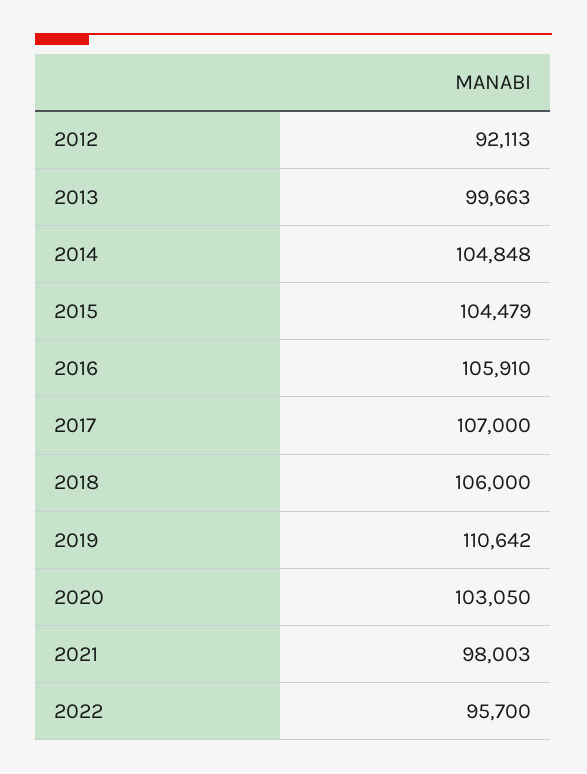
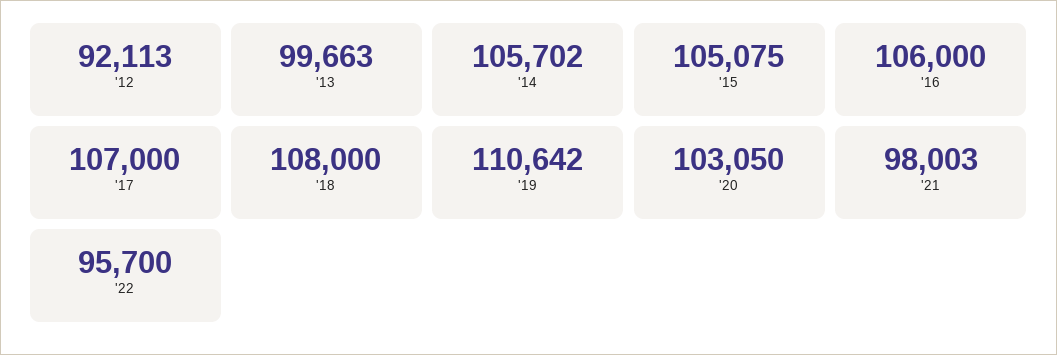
  {
    "2012": 92113,
    "2013": 99663,
-   "2014": 104848,
+   "2014": 105702,
-   "2015": 104479,
+   "2015": 105075,
-   "2016": 105910,
+   "2016": 106000,
    "2017": 107000,
-   "2018": 106000,
+   "2018": 108000,
    "2019": 110642,
    "2020": 103050,
    "2021": 98003,
    "2022": 95700
  }

